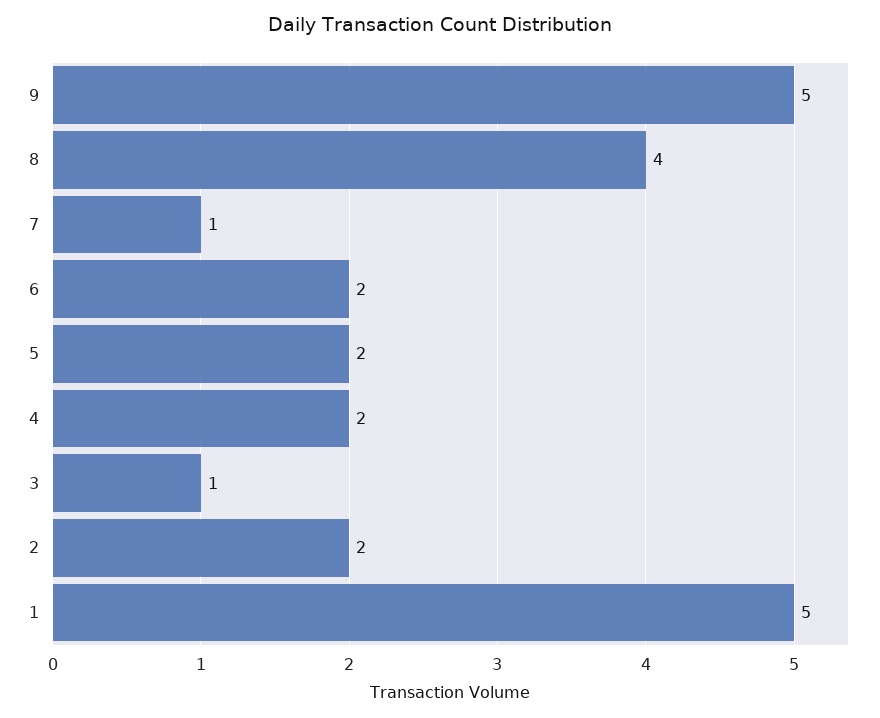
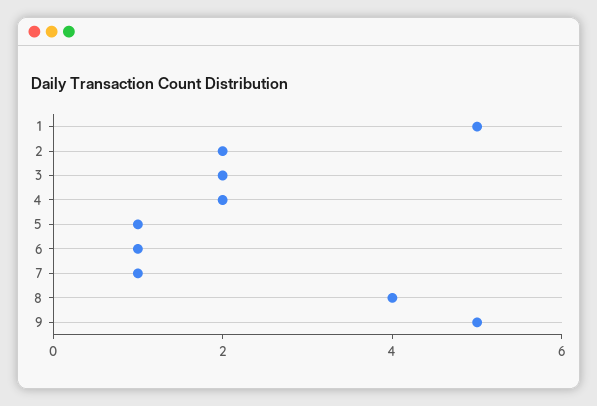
  {
    "9": 5,
    "8": 4,
    "7": 1,
-   "6": 2,
+   "6": 1,
-   "5": 2,
+   "5": 1,
    "4": 2,
-   "3": 1,
+   "3": 2,
    "2": 2,
    "1": 5
  }

